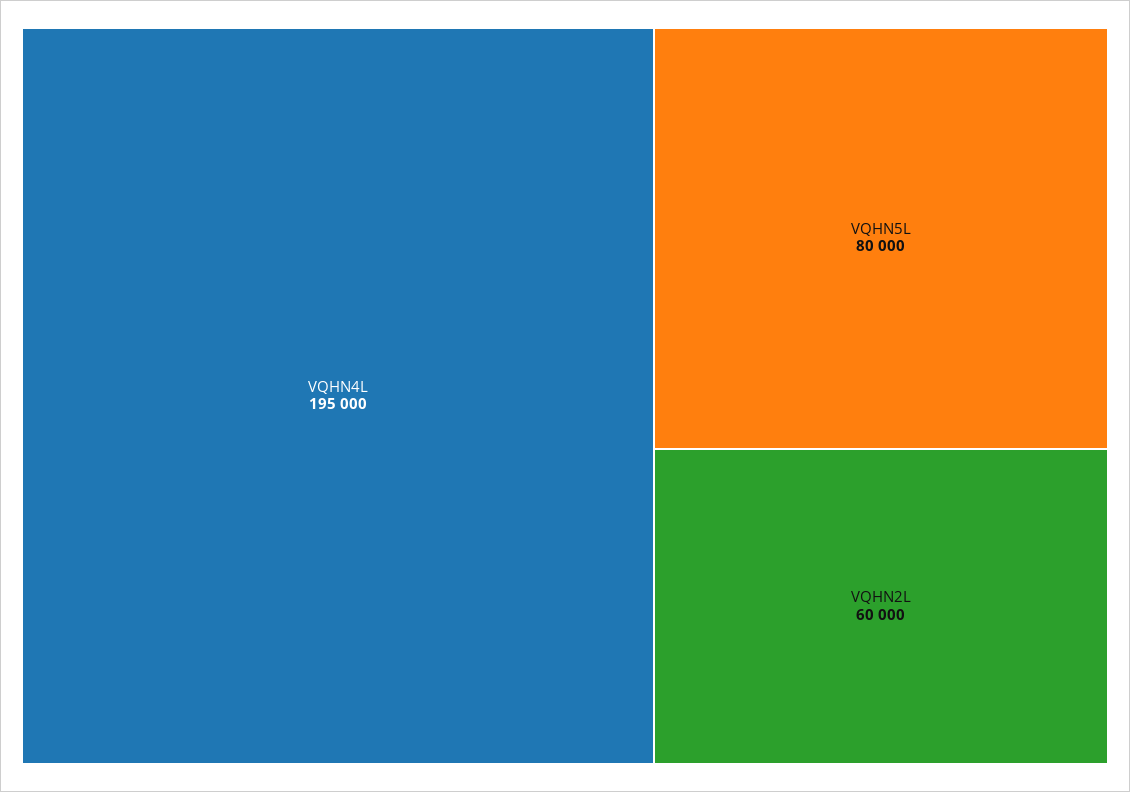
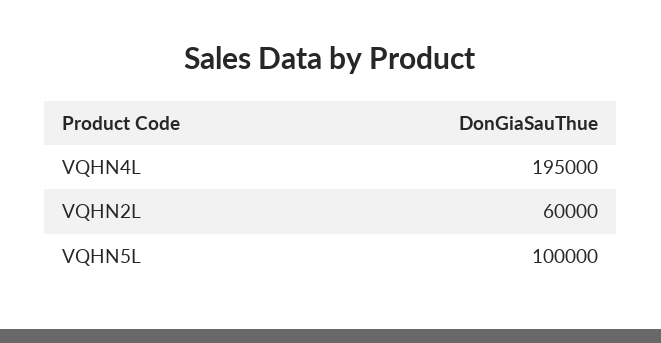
  {
    "VQHN4L": 195000,
-   "VQHN5L": 80000,
+   "VQHN5L": 100000,
    "VQHN2L": 60000
  }

